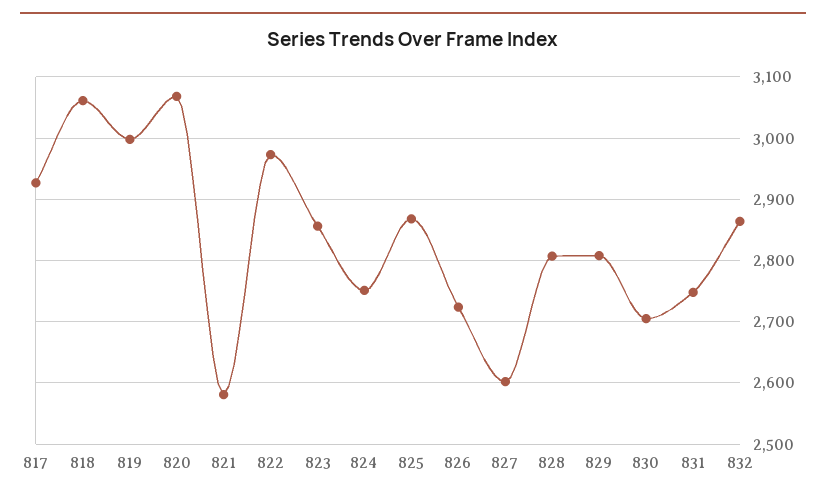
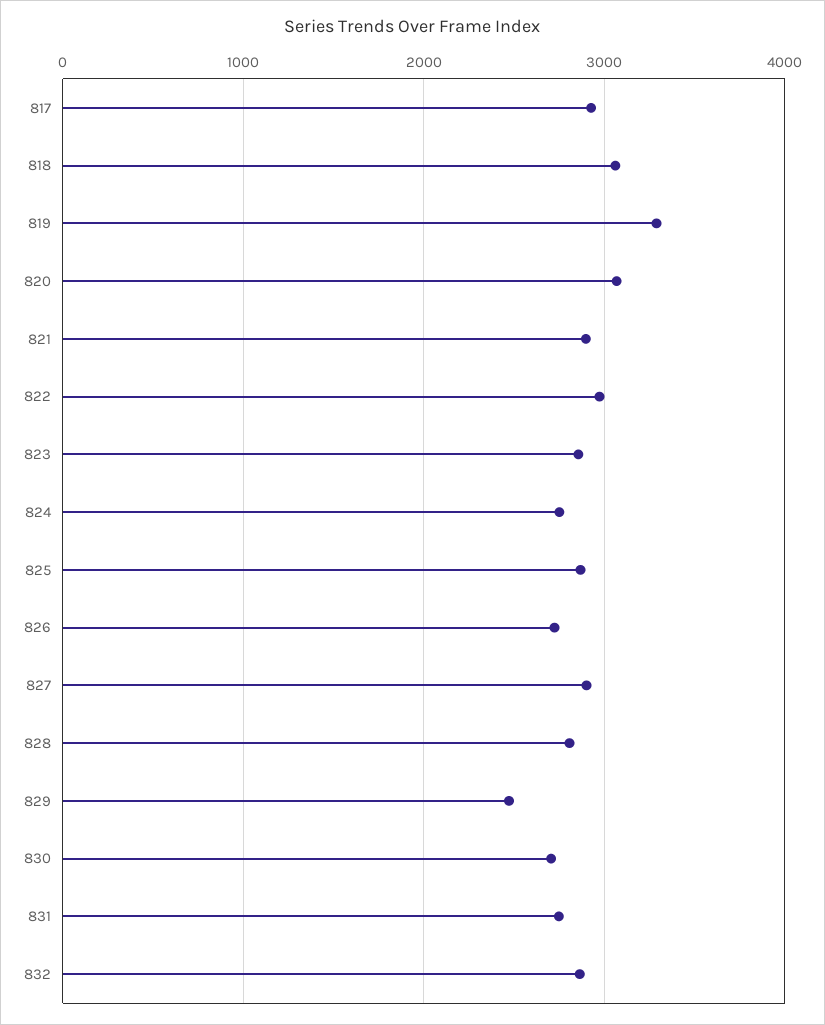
  {
    "817": 2930,
    "818": 3060,
-   "819": 3000,
+   "819": 3300,
    "820": 3070,
-   "821": 2580,
+   "821": 2900,
    "822": 2970,
    "823": 2860,
    "824": 2750,
    "825": 2870,
    "826": 2720,
-   "827": 2600,
+   "827": 2900,
    "828": 2810,
-   "829": 2810,
+   "829": 2500,
    "830": 2710,
    "831": 2750,
    "832": 2860
  }

